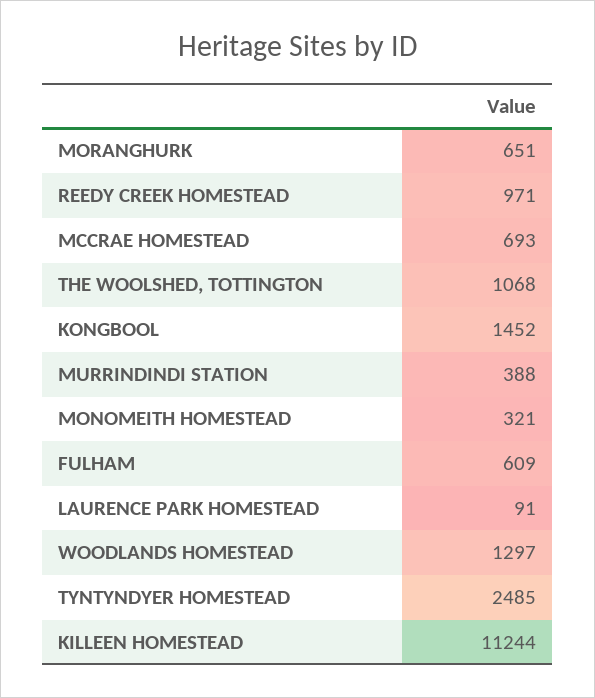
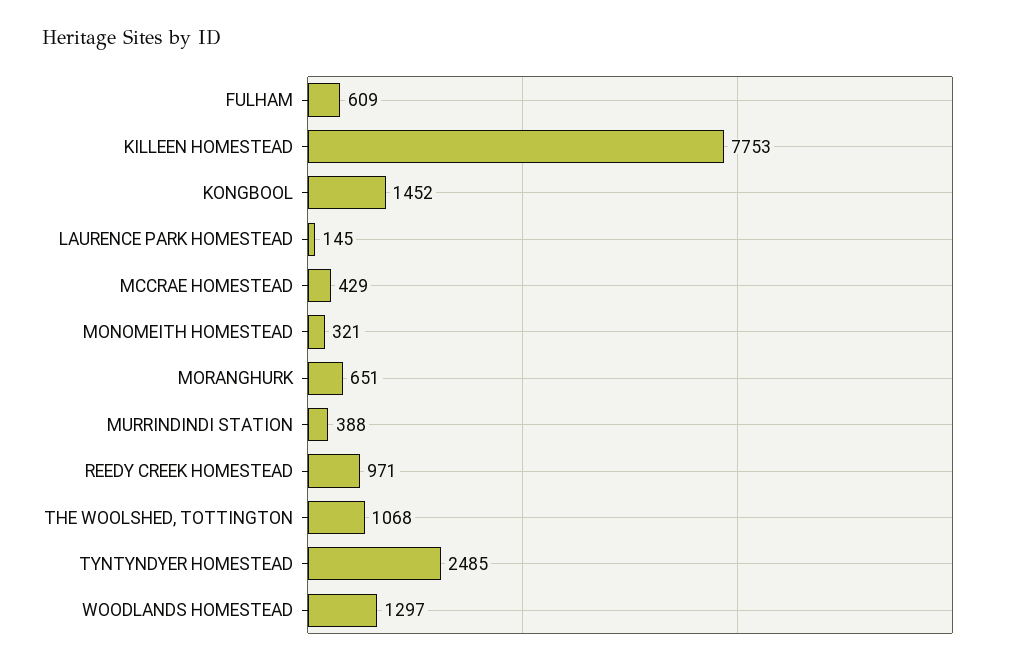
  {
    "MORANGHURK": 651,
    "REEDY CREEK HOMESTEAD": 971,
-   "MCCRAE HOMESTEAD": 693,
+   "MCCRAE HOMESTEAD": 429,
    "THE WOOLSHED, TOTTINGTON": 1068,
    "KONGBOOL": 1452,
    "MURRINDINDI STATION": 388,
    "MONOMEITH HOMESTEAD": 321,
    "FULHAM": 609,
-   "LAURENCE PARK HOMESTEAD": 91,
+   "LAURENCE PARK HOMESTEAD": 145,
    "WOODLANDS HOMESTEAD": 1297,
    "TYNTYNDYER HOMESTEAD": 2485,
-   "KILLEEN HOMESTEAD": 11244
+   "KILLEEN HOMESTEAD": 7753
  }

